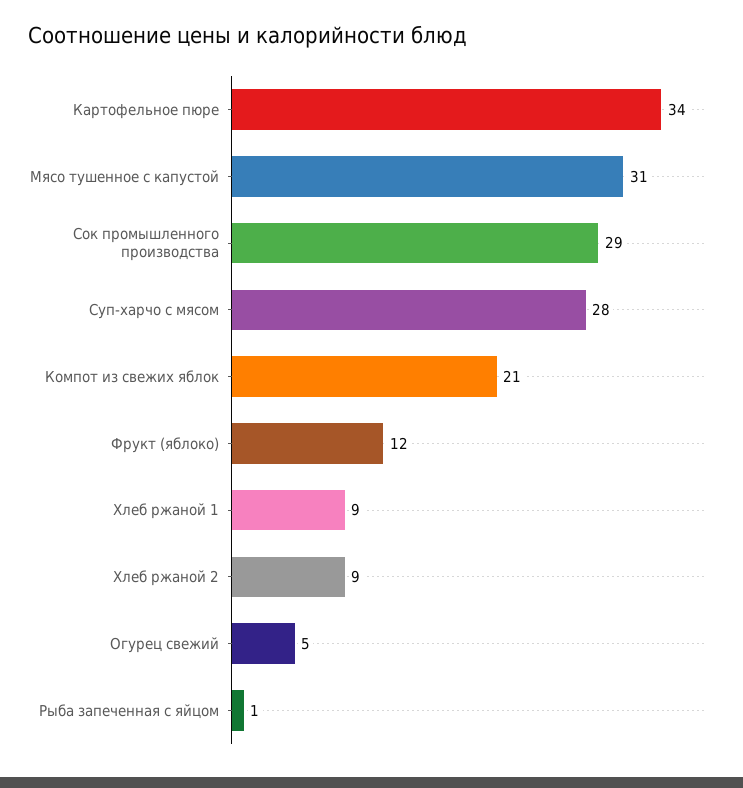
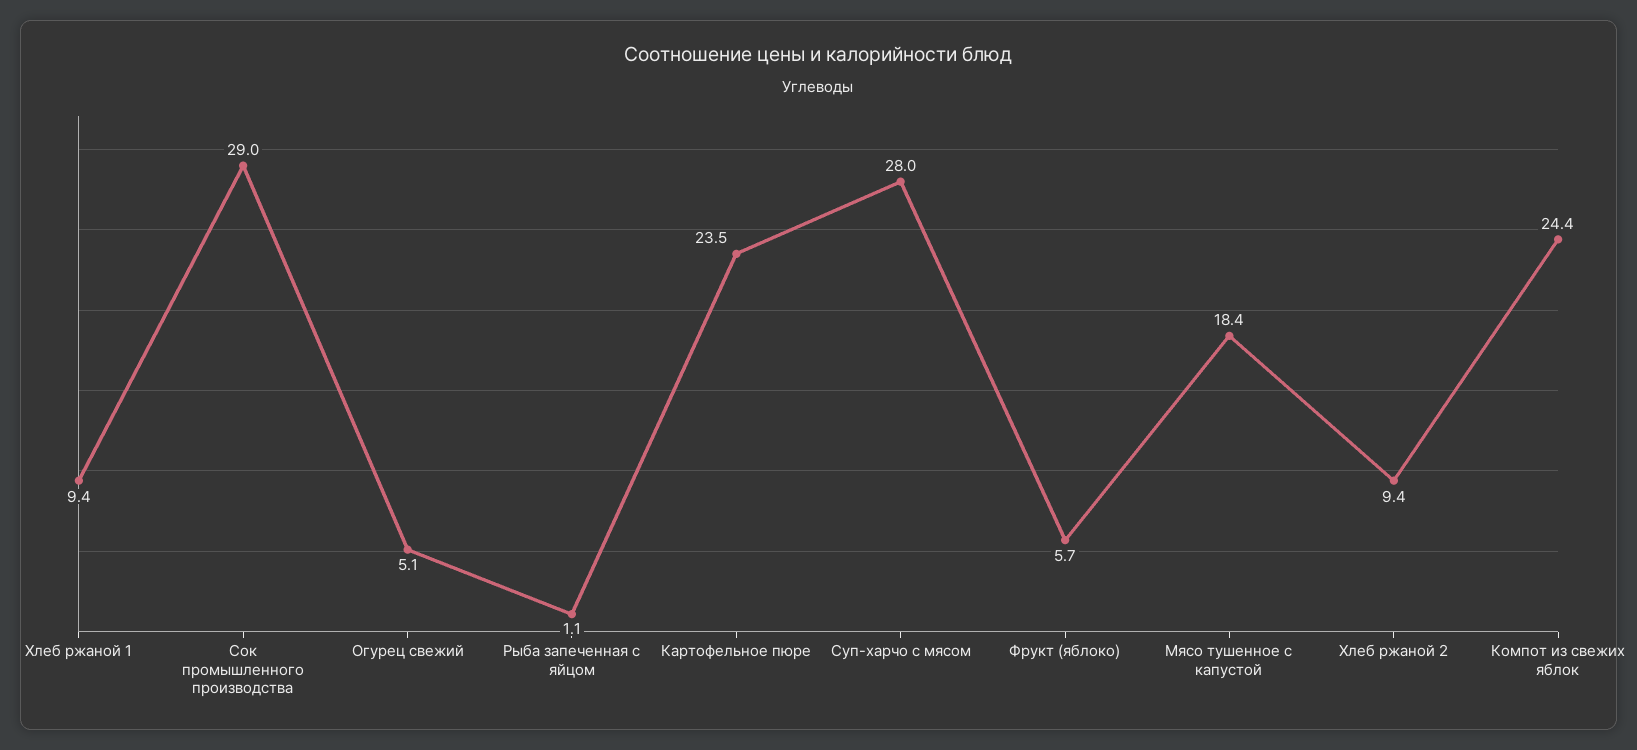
  {
-   "Картофельное пюре": 34,
+   "Картофельное пюре": 23.5,
-   "Мясо тушенное с капустой": 31,
+   "Мясо тушенное с капустой": 18.4,
    "Сок промышленного производства": 29,
    "Суп-харчо с мясом": 28,
-   "Компот из свежих яблок": 21,
+   "Компот из свежих яблок": 24.4,
-   "Фрукт (яблоко)": 12,
+   "Фрукт (яблоко)": 5.7,
    "Хлеб ржаной 1": 9.4,
    "Хлеб ржаной 2": 9.4,
    "Огурец свежий": 5.1,
    "Рыба запеченная с яйцом": 1.1
  }

